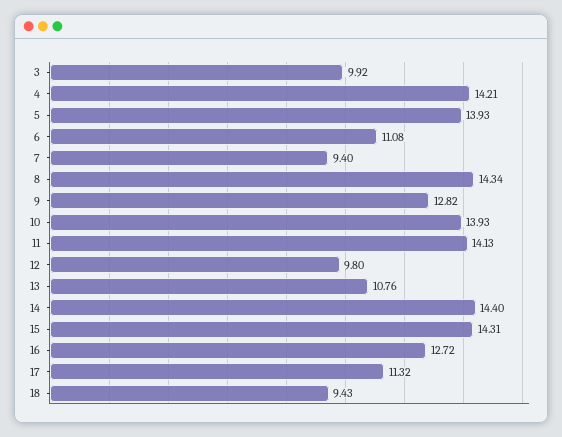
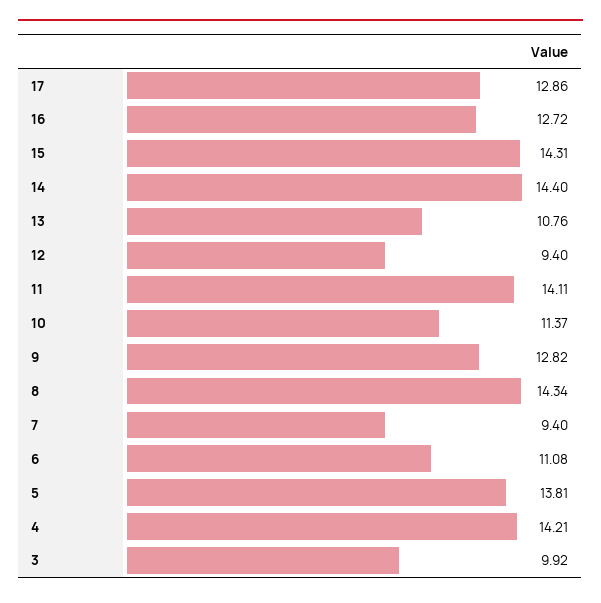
  {
    "3": 9.92,
    "4": 14.21,
-   "5": 13.93,
+   "5": 13.81,
    "6": 11.08,
    "7": 9.4,
    "8": 14.34,
    "9": 12.82,
-   "10": 13.93,
+   "10": 11.37,
-   "11": 14.13,
+   "11": 14.11,
-   "12": 9.8,
+   "12": 9.4,
    "13": 10.76,
    "14": 14.4,
    "15": 14.31,
    "16": 12.72,
-   "17": 11.32,
+   "17": 12.86
-   "18": 9.43
  }

